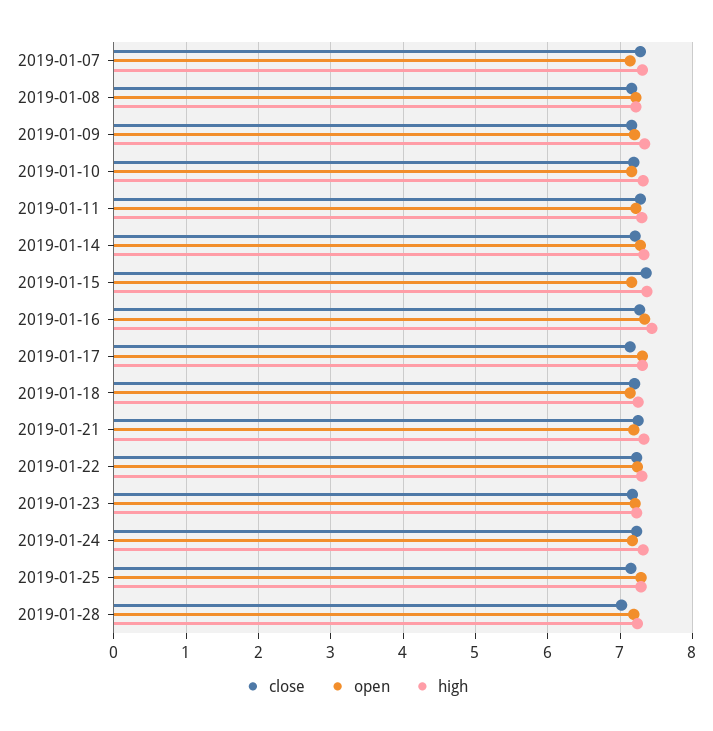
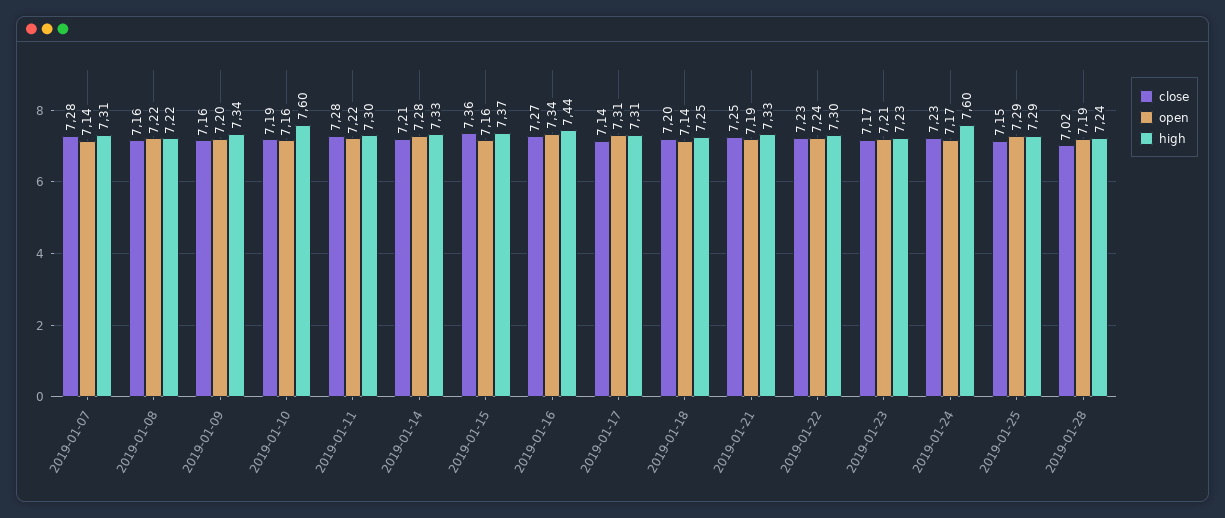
  {
    "close": {
      "2019-01-07": 7.28,
      "2019-01-08": 7.16,
      "2019-01-09": 7.16,
      "2019-01-10": 7.19,
      "2019-01-11": 7.28,
      "2019-01-14": 7.21,
      "2019-01-15": 7.36,
      "2019-01-16": 7.27,
      "2019-01-17": 7.14,
      "2019-01-18": 7.2,
      "2019-01-21": 7.25,
      "2019-01-22": 7.23,
      "2019-01-23": 7.17,
      "2019-01-24": 7.23,
      "2019-01-25": 7.15,
      "2019-01-28": 7.02
    },
    "open": {
      "2019-01-07": 7.14,
      "2019-01-08": 7.22,
      "2019-01-09": 7.2,
      "2019-01-10": 7.16,
      "2019-01-11": 7.22,
      "2019-01-14": 7.28,
      "2019-01-15": 7.16,
      "2019-01-16": 7.34,
      "2019-01-17": 7.31,
      "2019-01-18": 7.14,
      "2019-01-21": 7.19,
      "2019-01-22": 7.24,
      "2019-01-23": 7.21,
      "2019-01-24": 7.17,
      "2019-01-25": 7.29,
      "2019-01-28": 7.19
    },
    "high": {
      "2019-01-07": 7.31,
      "2019-01-08": 7.22,
      "2019-01-09": 7.34,
-     "2019-01-10": 7.3,
+     "2019-01-10": 7.6,
      "2019-01-11": 7.3,
      "2019-01-14": 7.33,
      "2019-01-15": 7.37,
      "2019-01-16": 7.44,
      "2019-01-17": 7.31,
      "2019-01-18": 7.25,
      "2019-01-21": 7.33,
      "2019-01-22": 7.3,
      "2019-01-23": 7.23,
-     "2019-01-24": 7.3,
+     "2019-01-24": 7.6,
      "2019-01-25": 7.29,
      "2019-01-28": 7.24
    }
  }

